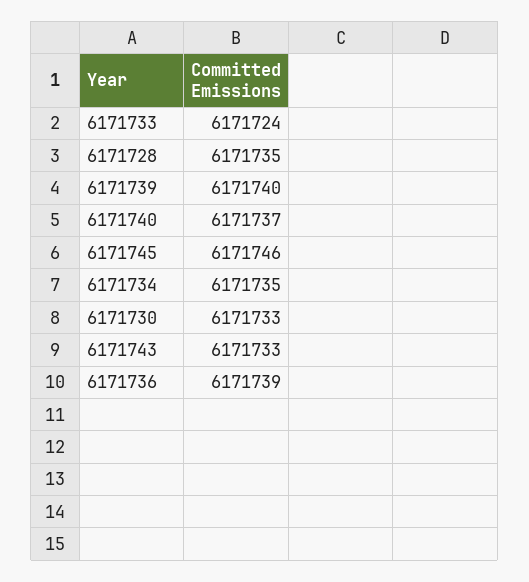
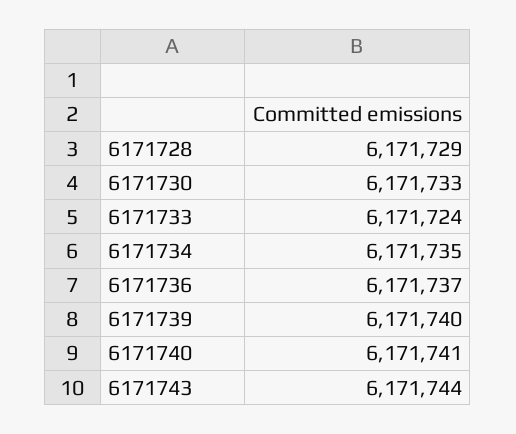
  {
    "6171733": 6171724,
-   "6171728": 6171735,
+   "6171728": 6171729,
    "6171739": 6171740,
-   "6171740": 6171737,
+   "6171740": 6171741,
-   "6171745": 6171746,
    "6171734": 6171735,
    "6171730": 6171733,
-   "6171743": 6171733,
+   "6171743": 6171744,
-   "6171736": 6171739
+   "6171736": 6171737
  }

